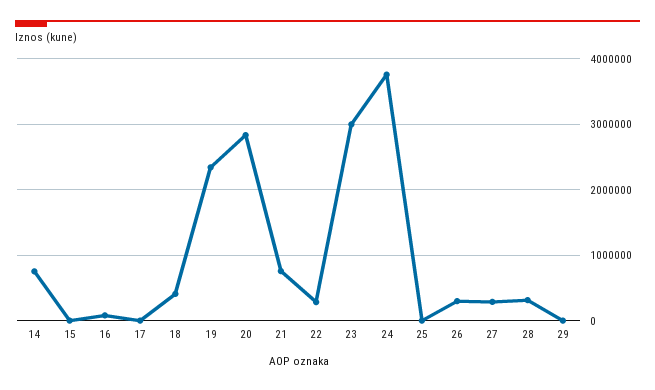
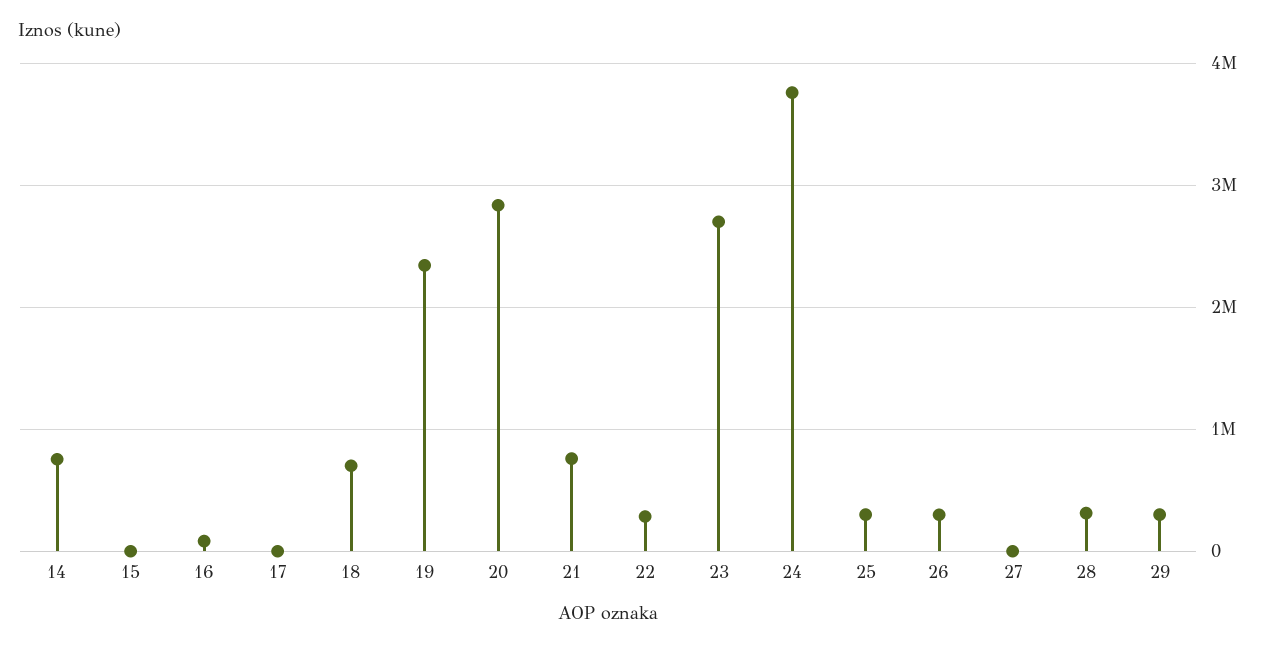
  {
    "14": 800000,
    "15": 0,
    "16": 100000,
    "17": 0,
-   "18": 400000,
+   "18": 700000,
    "19": 2300000,
    "20": 2800000,
    "21": 800000,
    "22": 300000,
-   "23": 3000000,
+   "23": 2700000,
    "24": 3800000,
-   "25": 0,
+   "25": 300000,
    "26": 300000,
-   "27": 300000,
+   "27": 0,
    "28": 300000,
-   "29": 0
+   "29": 300000
  }

